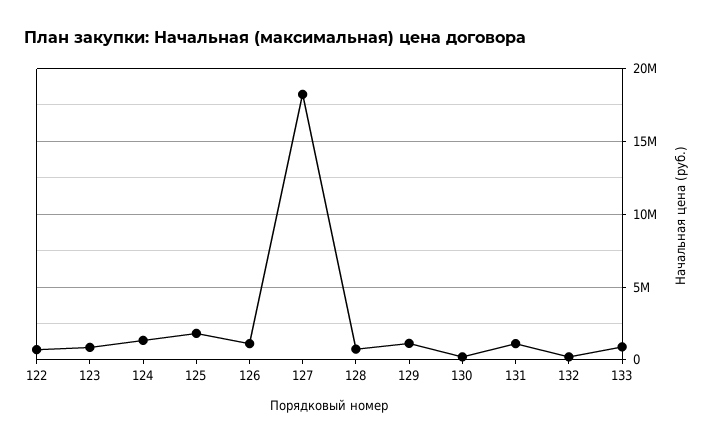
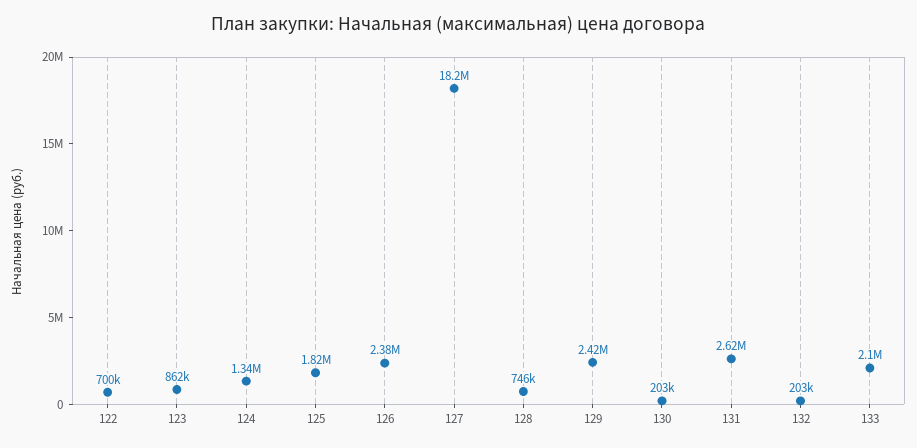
  {
    "122": 700000,
    "123": 862000,
    "124": 1340000,
    "125": 1820000,
-   "126": 1000000,
+   "126": 2380000,
    "127": 18200000,
    "128": 746000,
-   "129": 1000000,
+   "129": 2420000,
    "130": 203000,
-   "131": 1000000,
+   "131": 2620000,
    "132": 203000,
-   "133": 1000000
+   "133": 2100000
  }

